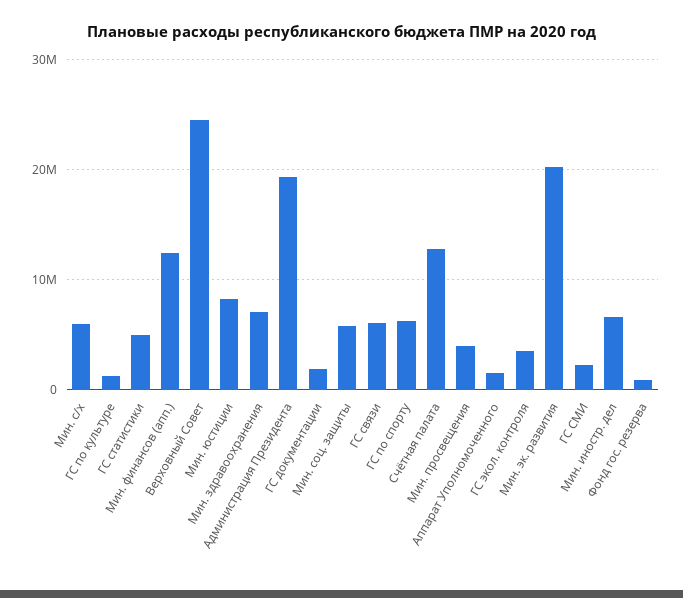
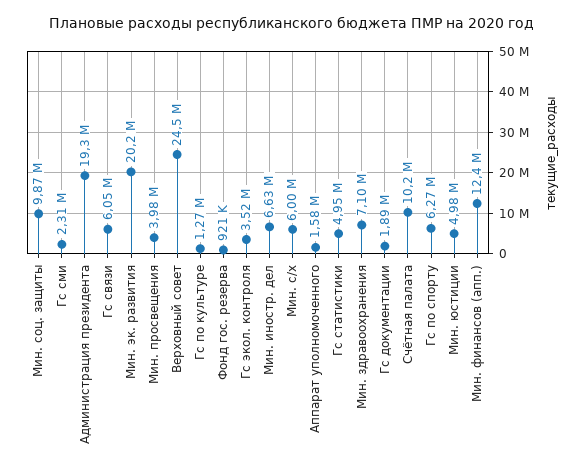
  {
    "Мин. с/х": 6000000,
    "ГС по культуре": 1270000,
    "ГС статистики": 4950000,
    "Мин. финансов (апп.)": 12400000,
    "Верховный Совет": 24500000,
-   "Мин. юстиции": 8000000,
+   "Мин. юстиции": 4980000,
    "Мин. здравоохранения": 7100000,
    "Администрация Президента": 19300000,
    "ГС документации": 1890000,
-   "Мин. соц. защиты": 6000000,
+   "Мин. соц. защиты": 9870000,
    "ГС связи": 6050000,
    "ГС по спорту": 6270000,
-   "Счётная палата": 13000000,
+   "Счётная палата": 10200000,
    "Мин. просвещения": 3980000,
    "Аппарат Уполномоченного": 1580000,
    "ГС экол. контроля": 3520000,
    "Мин. эк. развития": 20200000,
    "ГС СМИ": 2310000,
    "Мин. иностр. дел": 6630000,
    "Фонд гос. резерва": 921000
  }

